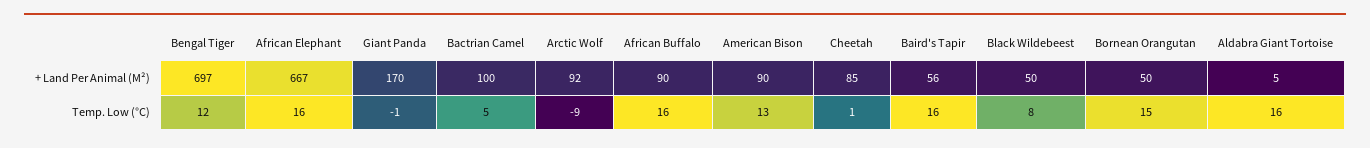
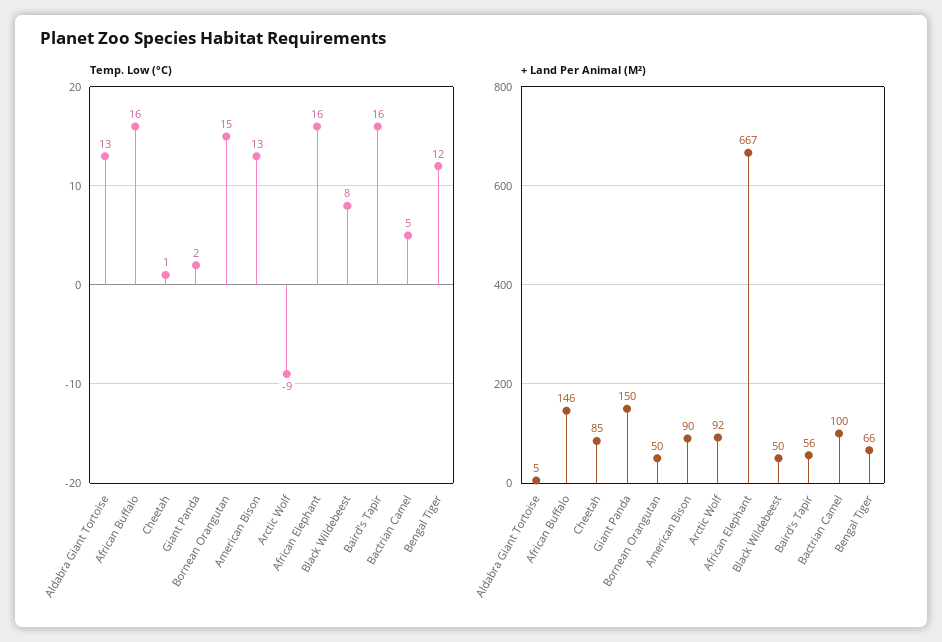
  {
    "+ Land Per Animal (M²)": {
-     "Bengal Tiger": 697,
+     "Bengal Tiger": 66,
      "African Elephant": 667,
-     "Giant Panda": 170,
+     "Giant Panda": 150,
      "Bactrian Camel": 100,
      "Arctic Wolf": 92,
-     "African Buffalo": 90,
+     "African Buffalo": 146,
      "American Bison": 90,
      "Cheetah": 85,
      "Baird's Tapir": 56,
      "Black Wildebeest": 50,
      "Bornean Orangutan": 50,
      "Aldabra Giant Tortoise": 5
    },
    "Temp. Low (°C)": {
      "Bengal Tiger": 12,
      "African Elephant": 16,
-     "Giant Panda": -1,
+     "Giant Panda": 2,
      "Bactrian Camel": 5,
      "Arctic Wolf": -9,
      "African Buffalo": 16,
      "American Bison": 13,
      "Cheetah": 1,
      "Baird's Tapir": 16,
      "Black Wildebeest": 8,
      "Bornean Orangutan": 15,
-     "Aldabra Giant Tortoise": 16
+     "Aldabra Giant Tortoise": 13
    }
  }

